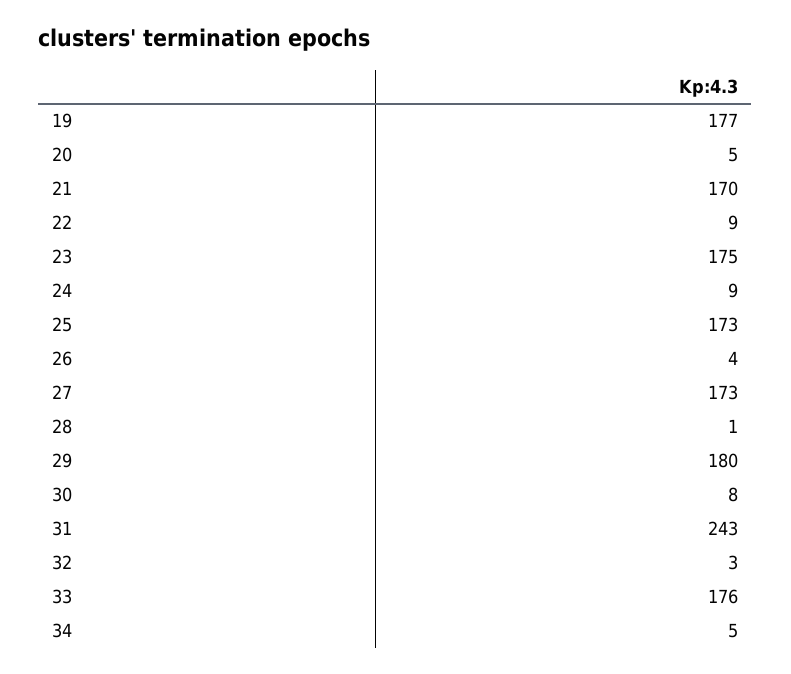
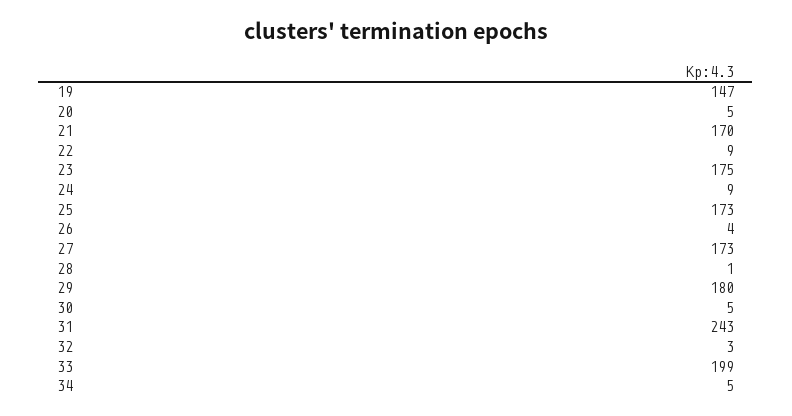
  {
-   "19": 177,
+   "19": 147,
    "20": 5,
    "21": 170,
    "22": 9,
    "23": 175,
    "24": 9,
    "25": 173,
    "26": 4,
    "27": 173,
    "28": 1,
    "29": 180,
-   "30": 8,
+   "30": 5,
    "31": 243,
    "32": 3,
-   "33": 176,
+   "33": 199,
    "34": 5
  }

